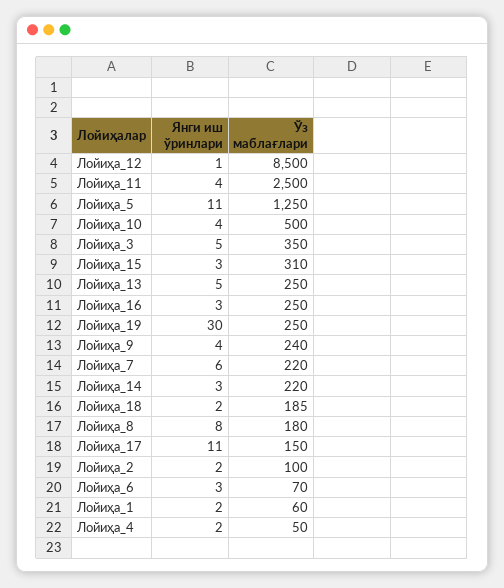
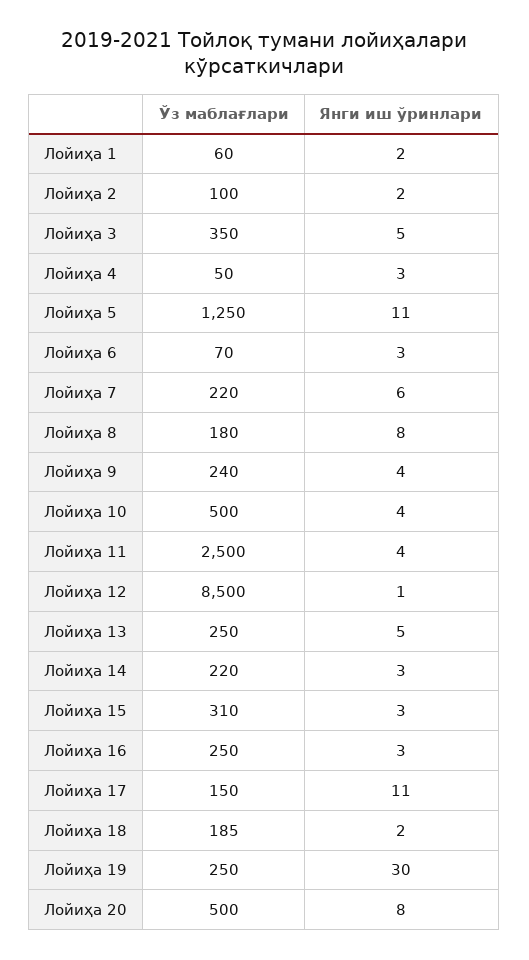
  {
    "Янги иш ўринлари": {
      "Лойиҳа_12": 1,
      "Лойиҳа_11": 4,
      "Лойиҳа_5": 11,
      "Лойиҳа_10": 4,
      "Лойиҳа_3": 5,
      "Лойиҳа_15": 3,
      "Лойиҳа_13": 5,
      "Лойиҳа_16": 3,
      "Лойиҳа_19": 30,
      "Лойиҳа_9": 4,
      "Лойиҳа_7": 6,
      "Лойиҳа_14": 3,
      "Лойиҳа_18": 2,
      "Лойиҳа_8": 8,
      "Лойиҳа_17": 11,
      "Лойиҳа_2": 2,
      "Лойиҳа_6": 3,
      "Лойиҳа_1": 2,
-     "Лойиҳа_4": 2
+     "Лойиҳа_4": 3,
+     "Лойиҳа 20": 8
    },
    "Ўз маблағлари": {
      "Лойиҳа_12": 8500,
      "Лойиҳа_11": 2500,
      "Лойиҳа_5": 1250,
      "Лойиҳа_10": 500,
      "Лойиҳа_3": 350,
      "Лойиҳа_15": 310,
      "Лойиҳа_13": 250,
      "Лойиҳа_16": 250,
      "Лойиҳа_19": 250,
      "Лойиҳа_9": 240,
      "Лойиҳа_7": 220,
      "Лойиҳа_14": 220,
      "Лойиҳа_18": 185,
      "Лойиҳа_8": 180,
      "Лойиҳа_17": 150,
      "Лойиҳа_2": 100,
      "Лойиҳа_6": 70,
      "Лойиҳа_1": 60,
-     "Лойиҳа_4": 50
+     "Лойиҳа_4": 50,
+     "Лойиҳа 20": 500
    }
  }

